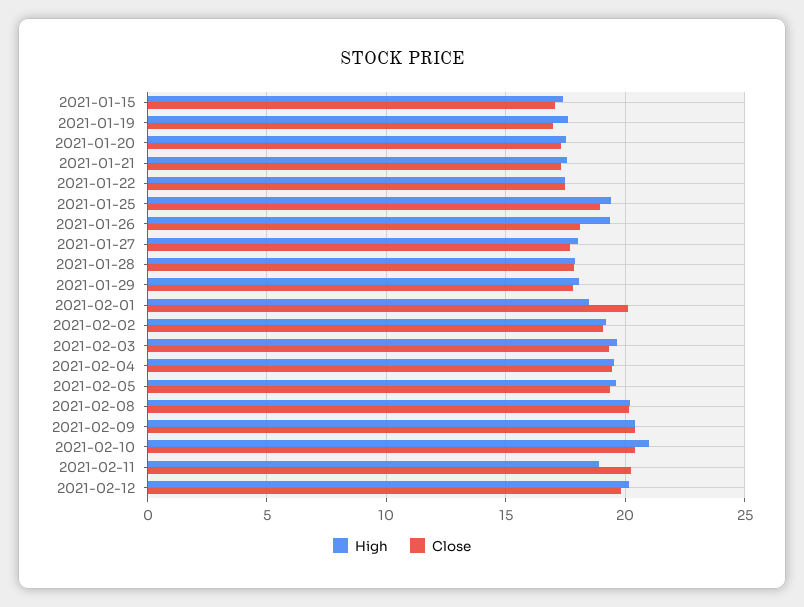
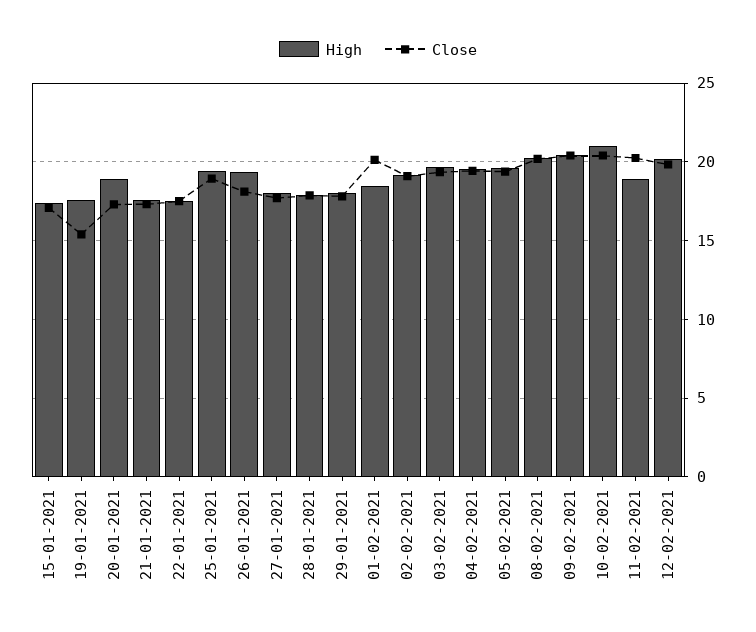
  {
    "High": {
      "2021-01-15": 17.5,
      "2021-01-19": 17.5,
-     "2021-01-20": 17.5,
+     "2021-01-20": 19,
      "2021-01-21": 17.5,
      "2021-01-22": 17.5,
      "2021-01-25": 19.5,
      "2021-01-26": 19.5,
      "2021-01-27": 18,
      "2021-01-28": 18,
      "2021-01-29": 18,
      "2021-02-01": 18.5,
      "2021-02-02": 19,
      "2021-02-03": 19.5,
      "2021-02-04": 19.5,
      "2021-02-05": 19.5,
      "2021-02-08": 20,
      "2021-02-09": 20.5,
      "2021-02-10": 21,
      "2021-02-11": 19,
      "2021-02-12": 20
    },
    "Close": {
      "2021-01-15": 17,
-     "2021-01-19": 17,
+     "2021-01-19": 15.5,
      "2021-01-20": 17.5,
      "2021-01-21": 17.5,
      "2021-01-22": 17.5,
      "2021-01-25": 19,
      "2021-01-26": 18,
      "2021-01-27": 17.5,
      "2021-01-28": 18,
      "2021-01-29": 18,
      "2021-02-01": 20,
      "2021-02-02": 19,
      "2021-02-03": 19.5,
      "2021-02-04": 19.5,
      "2021-02-05": 19.5,
      "2021-02-08": 20,
      "2021-02-09": 20.5,
      "2021-02-10": 20.5,
      "2021-02-11": 20,
      "2021-02-12": 20
    }
  }

